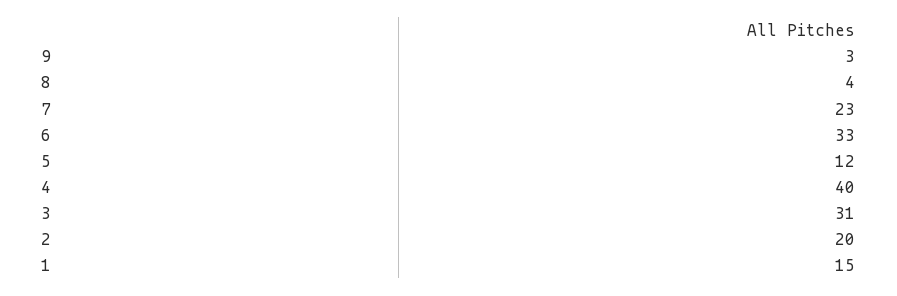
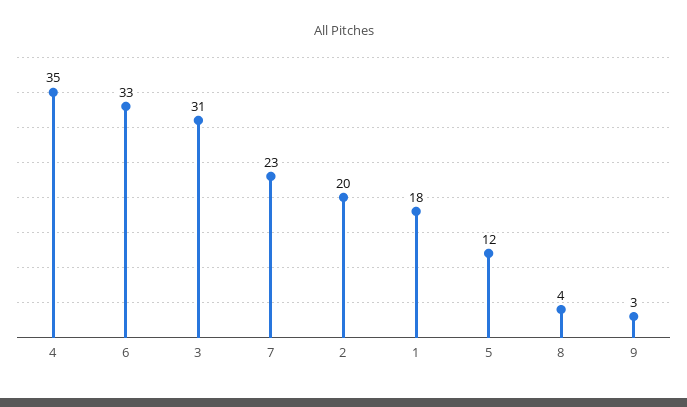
  {
    "9": 3,
    "8": 4,
    "7": 23,
    "6": 33,
    "5": 12,
-   "4": 40,
+   "4": 35,
    "3": 31,
    "2": 20,
-   "1": 15
+   "1": 18
  }

